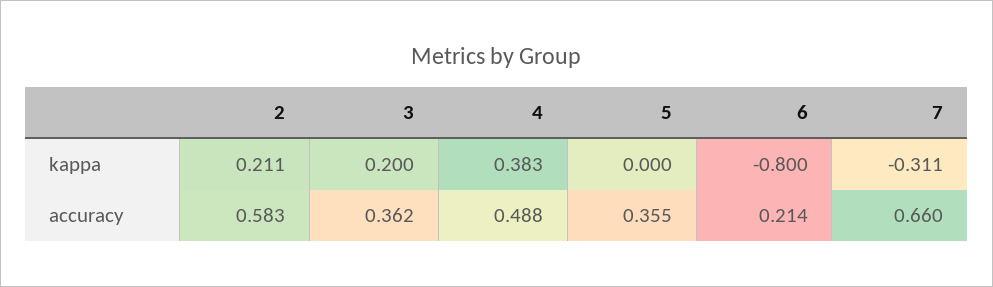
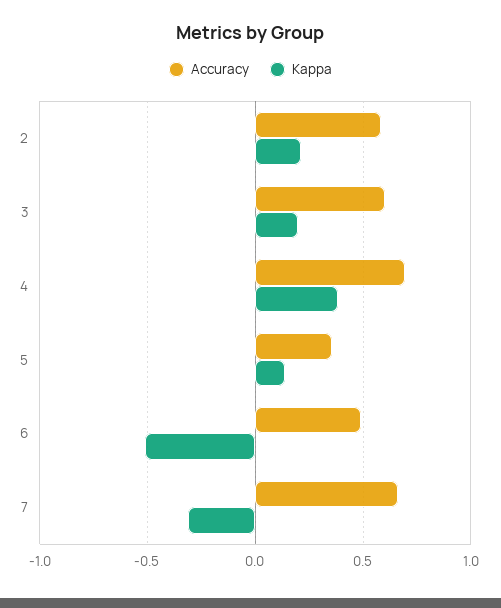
  {
    "kappa": {
      "2": 0.211,
      "3": 0.2,
      "4": 0.383,
-     "5": 0,
+     "5": 0.15,
-     "6": -0.8,
+     "6": -0.5,
      "7": -0.311
    },
    "accuracy": {
      "2": 0.583,
-     "3": 0.362,
+     "3": 0.6,
-     "4": 0.488,
+     "4": 0.7,
      "5": 0.355,
-     "6": 0.214,
+     "6": 0.5,
      "7": 0.66
    }
  }

